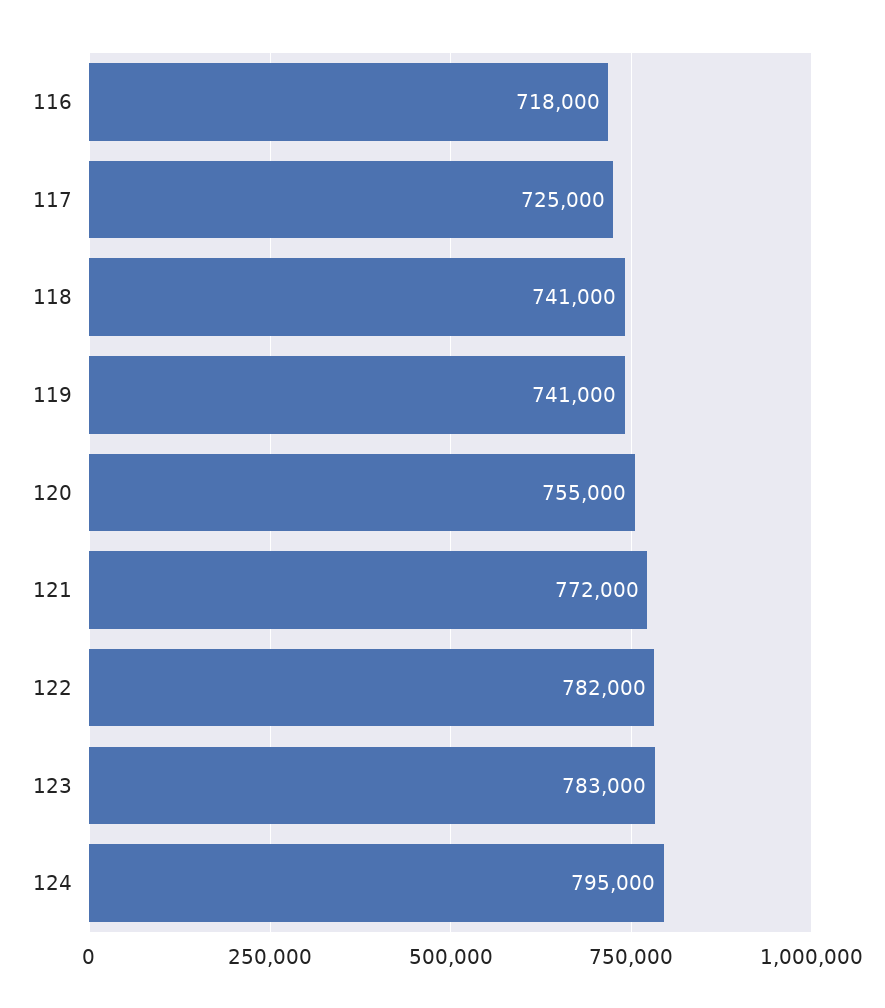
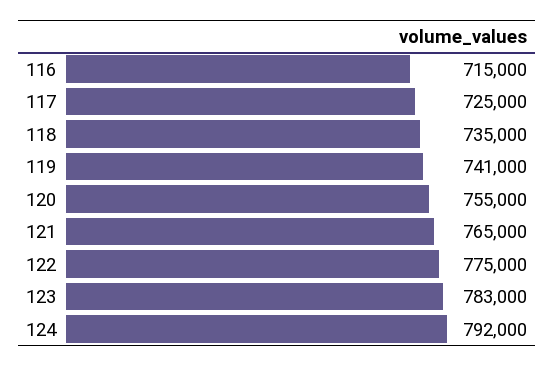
  {
-   "116": 718000,
+   "116": 715000,
    "117": 725000,
-   "118": 741000,
+   "118": 735000,
    "119": 741000,
    "120": 755000,
-   "121": 772000,
+   "121": 765000,
-   "122": 782000,
+   "122": 775000,
    "123": 783000,
-   "124": 795000
+   "124": 792000
  }

